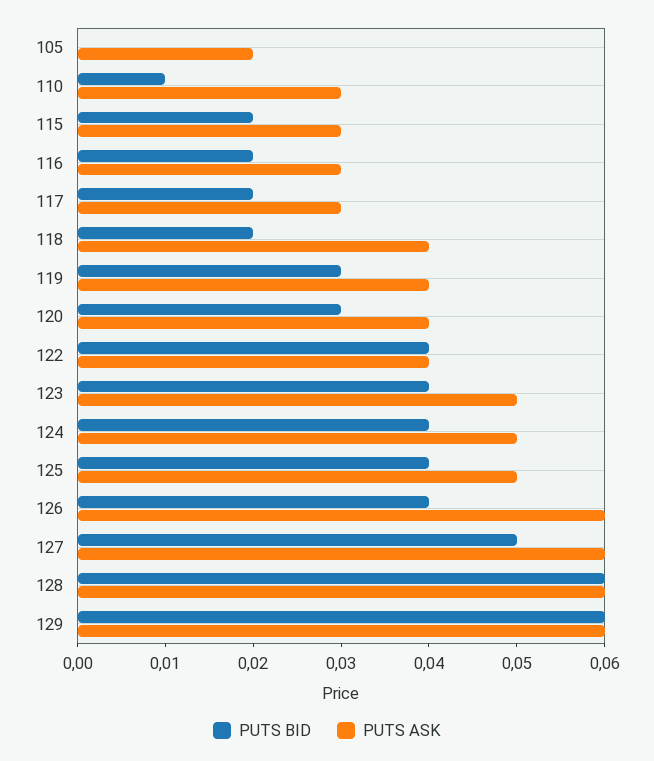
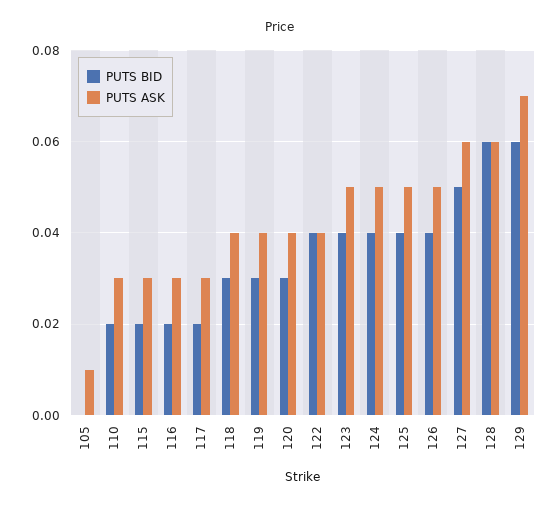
  {
    "PUTS BID": {
      "105": 0,
-     "110": 0.01,
+     "110": 0.02,
      "115": 0.02,
      "116": 0.02,
      "117": 0.02,
-     "118": 0.02,
+     "118": 0.03,
      "119": 0.03,
      "120": 0.03,
      "122": 0.04,
      "123": 0.04,
      "124": 0.04,
      "125": 0.04,
      "126": 0.04,
      "127": 0.05,
      "128": 0.06,
      "129": 0.06
    },
    "PUTS ASK": {
-     "105": 0.02,
+     "105": 0.01,
      "110": 0.03,
      "115": 0.03,
      "116": 0.03,
      "117": 0.03,
      "118": 0.04,
      "119": 0.04,
      "120": 0.04,
      "122": 0.04,
      "123": 0.05,
      "124": 0.05,
      "125": 0.05,
-     "126": 0.06,
+     "126": 0.05,
      "127": 0.06,
      "128": 0.06,
-     "129": 0.06
+     "129": 0.07
    }
  }

